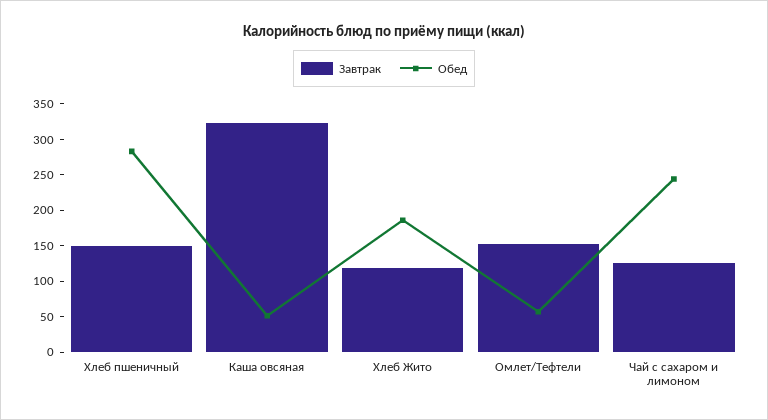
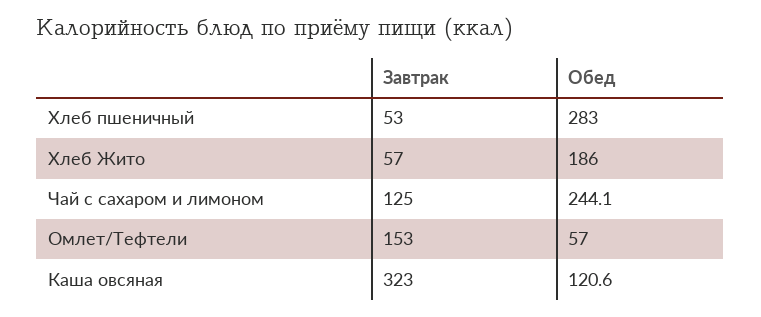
  {
    "Завтрак": {
-     "Хлеб пшеничный": 150,
+     "Хлеб пшеничный": 53,
      "Каша овсяная": 323,
-     "Хлеб Жито": 125,
+     "Хлеб Жито": 57,
      "Омлет/Тефтели": 153,
      "Чай с сахаром и лимоном": 125
    },
    "Обед": {
      "Хлеб пшеничный": 283,
-     "Каша овсяная": 50,
+     "Каша овсяная": 120.6,
      "Хлеб Жито": 186,
      "Омлет/Тефтели": 57,
      "Чай с сахаром и лимоном": 244.1
    }
  }

